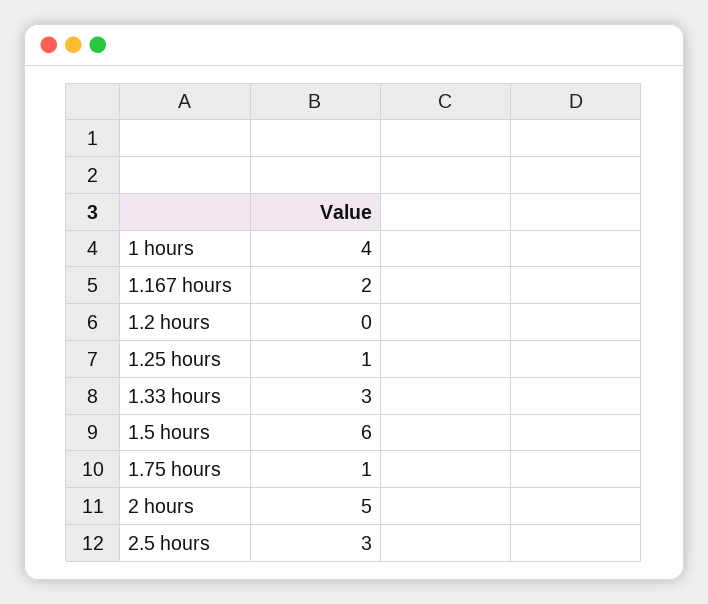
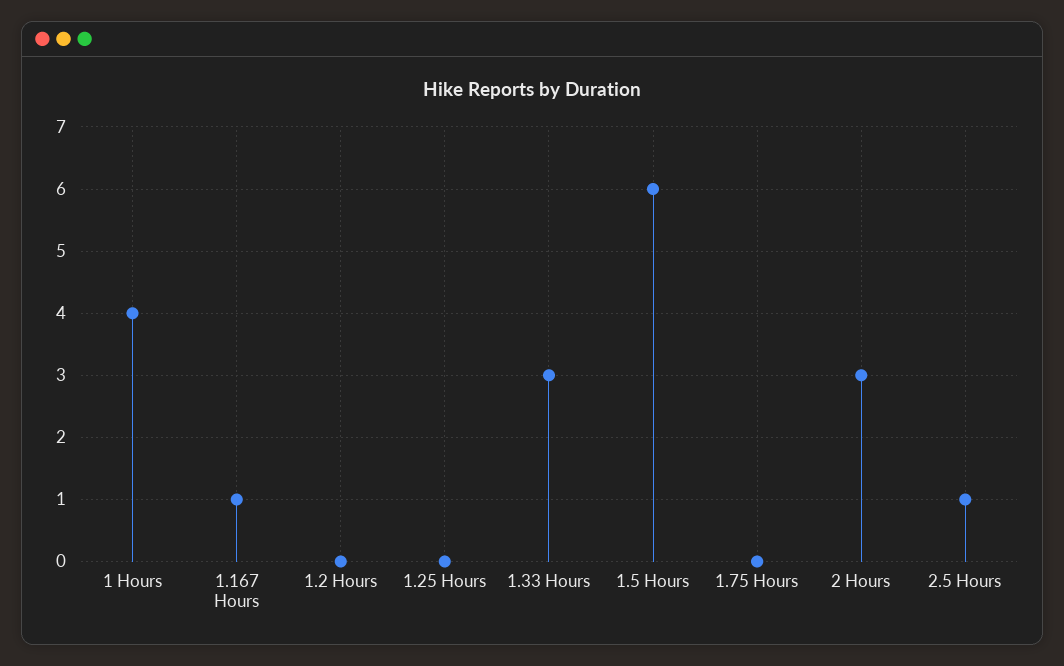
  {
    "1 hours": 4,
-   "1.167 hours": 2,
+   "1.167 hours": 1,
    "1.2 hours": 0,
-   "1.25 hours": 1,
+   "1.25 hours": 0,
    "1.33 hours": 3,
    "1.5 hours": 6,
-   "1.75 hours": 1,
+   "1.75 hours": 0,
-   "2 hours": 5,
+   "2 hours": 3,
-   "2.5 hours": 3
+   "2.5 hours": 1
  }

